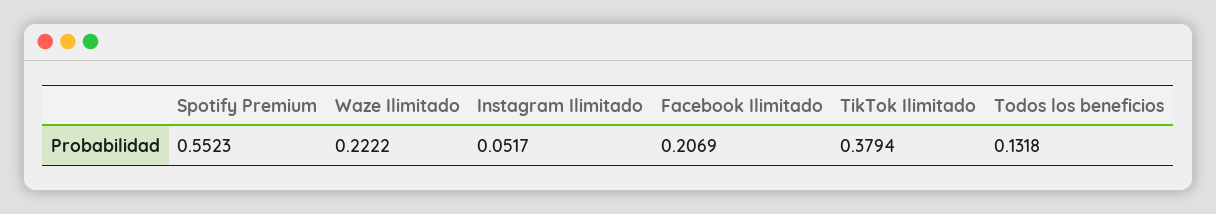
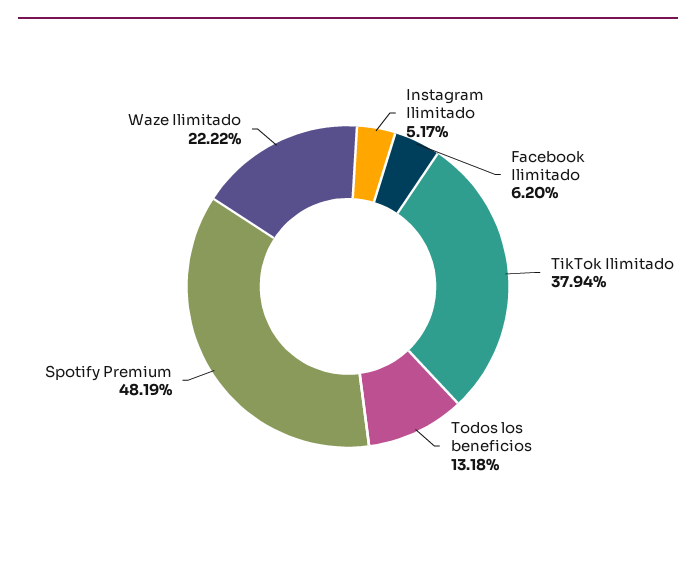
  {
-   "Spotify Premium": 0.5523,
+   "Spotify Premium": 0.4819,
    "Waze Ilimitado": 0.2222,
    "Instagram Ilimitado": 0.0517,
-   "Facebook Ilimitado": 0.2069,
+   "Facebook Ilimitado": 0.062,
    "TikTok Ilimitado": 0.3794,
    "Todos los beneficios": 0.1318
  }

